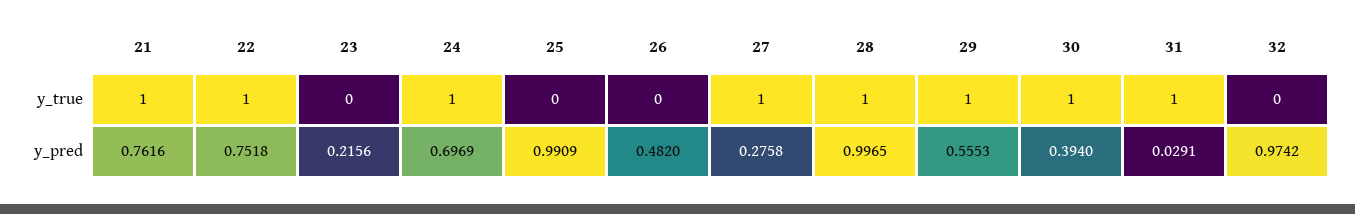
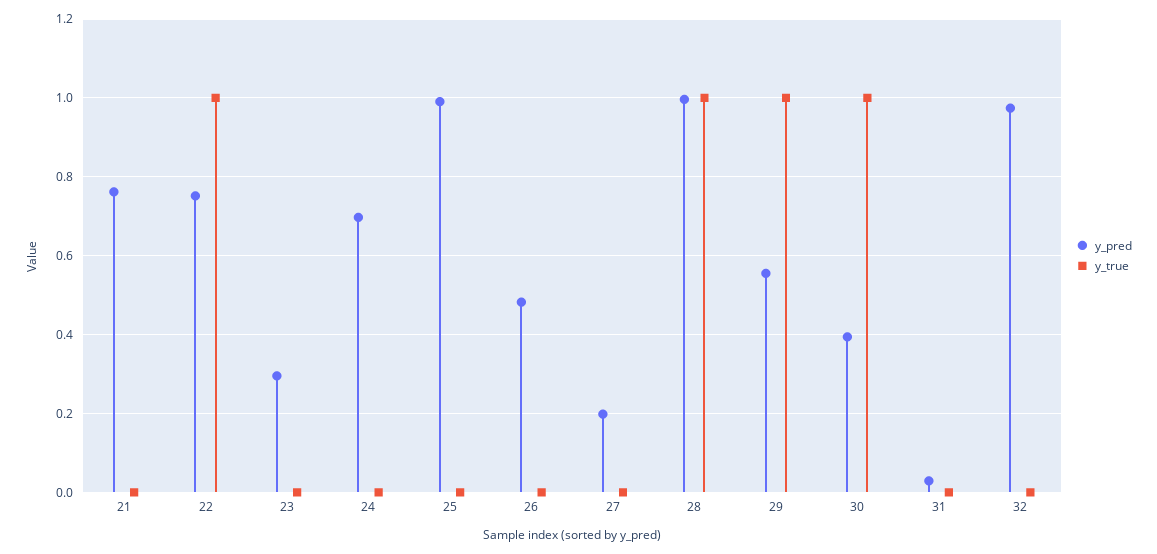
  {
    "y_true": {
-     "21": 1,
+     "21": 0,
      "22": 1,
      "23": 0,
-     "24": 1,
+     "24": 0,
      "25": 0,
      "26": 0,
-     "27": 1,
+     "27": 0,
      "28": 1,
      "29": 1,
      "30": 1,
-     "31": 1,
+     "31": 0,
      "32": 0
    },
    "y_pred": {
      "21": 0.7616,
      "22": 0.7518,
-     "23": 0.2156,
+     "23": 0.3,
      "24": 0.6969,
      "25": 0.9909,
      "26": 0.482,
-     "27": 0.2758,
+     "27": 0.2,
      "28": 0.9965,
      "29": 0.5553,
      "30": 0.394,
      "31": 0.0291,
      "32": 0.9742
    }
  }

